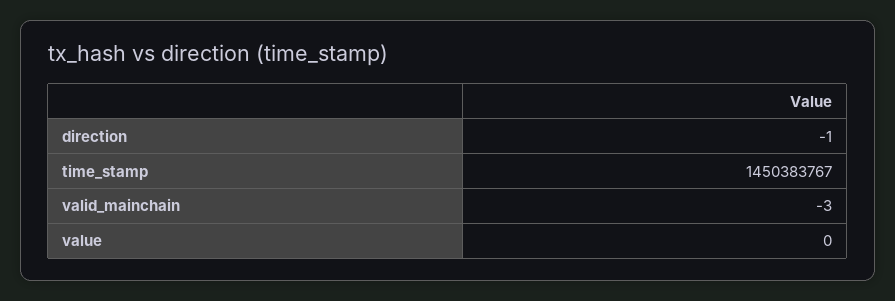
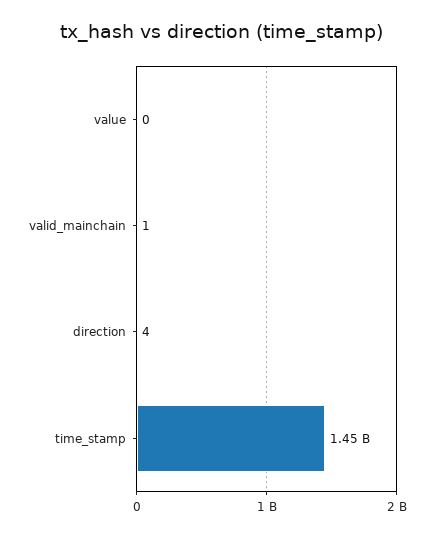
  {
-   "direction": -1,
+   "direction": 4,
    "time_stamp": 1450383767,
-   "valid_mainchain": -3,
+   "valid_mainchain": 1,
    "value": 0
  }

